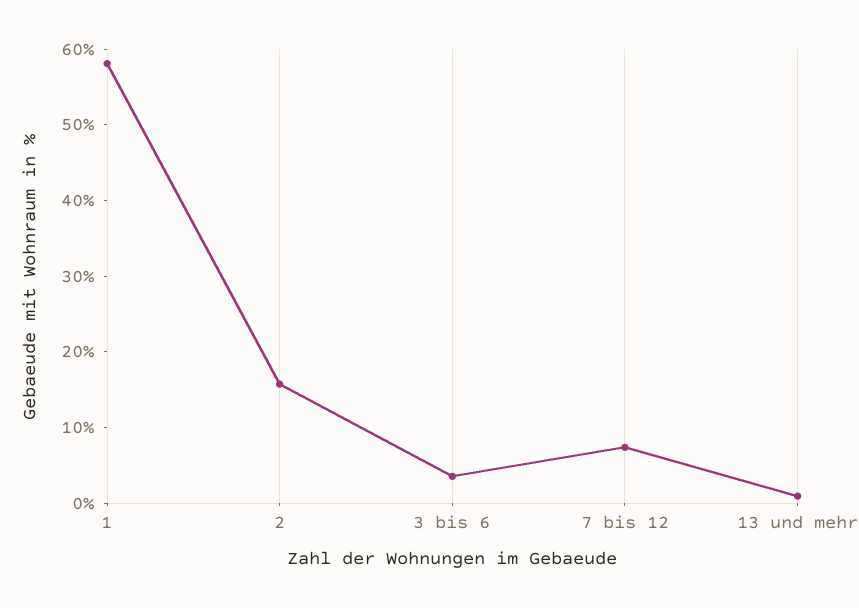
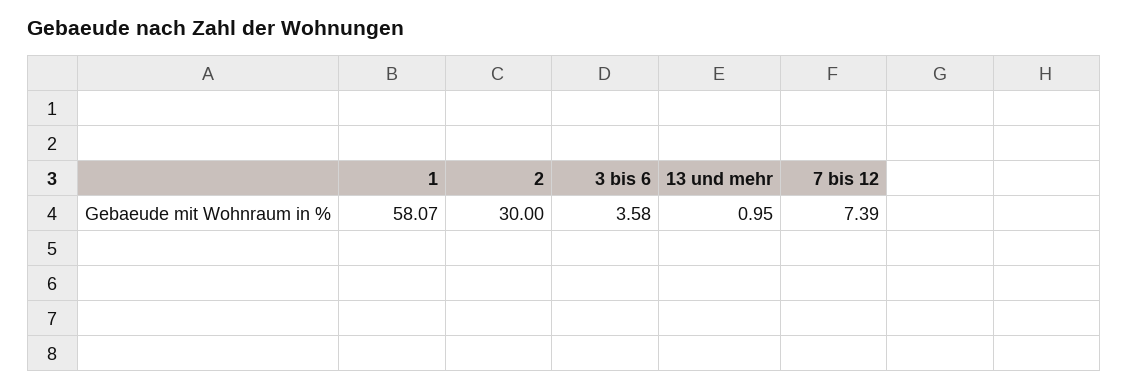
  {
    "1": 58.07,
-   "2": 16,
+   "2": 30,
    "3 bis 6": 3.58,
    "7 bis 12": 7.39,
    "13 und mehr": 0.95
  }

